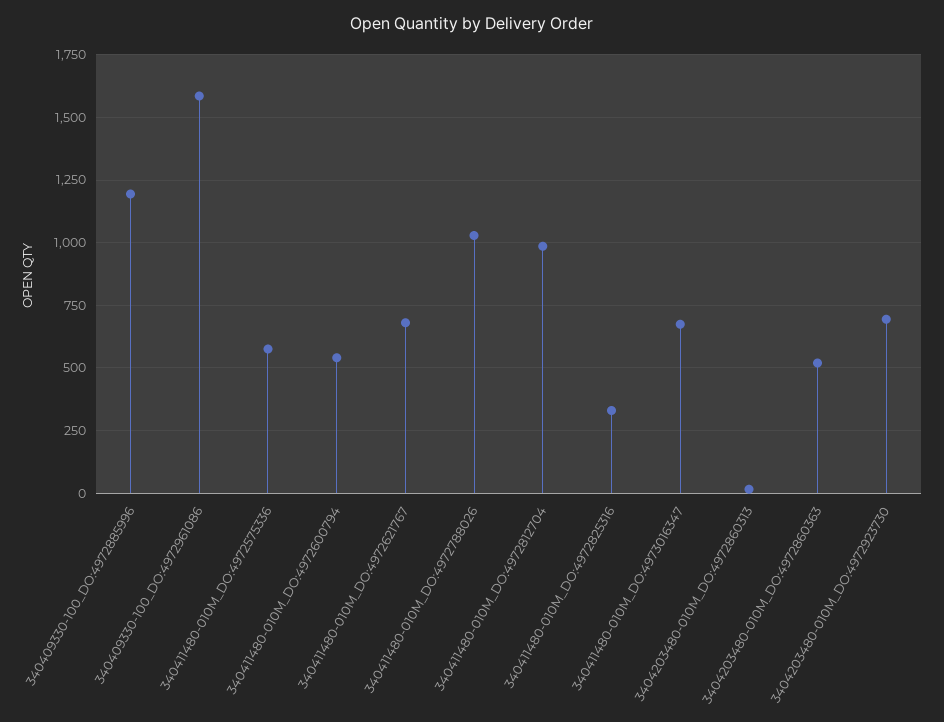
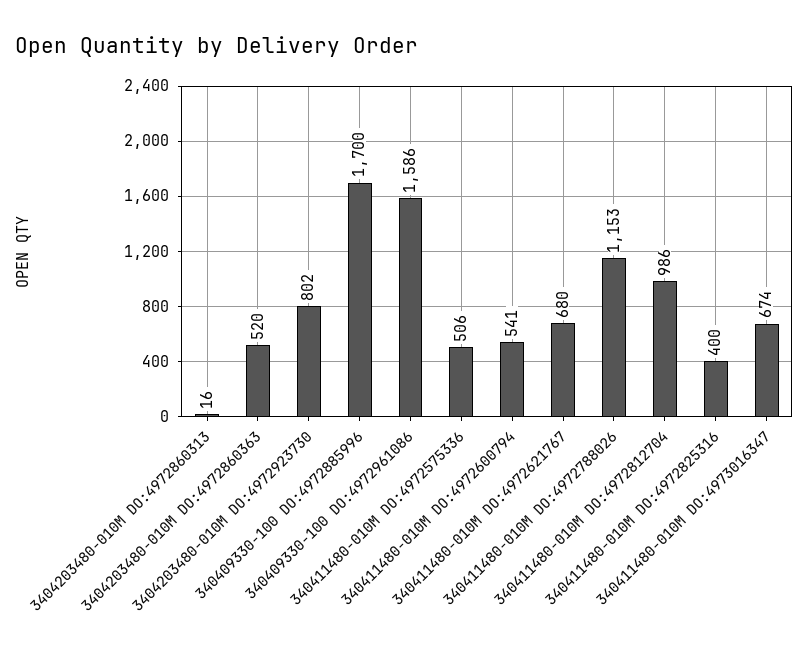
  {
-   "340409330-100_DO:4972885996": 1200,
+   "340409330-100_DO:4972885996": 1700,
    "340409330-100_DO:4972961086": 1586,
-   "340411480-010M_DO:4972575336": 575,
+   "340411480-010M_DO:4972575336": 506,
    "340411480-010M_DO:4972600794": 541,
    "340411480-010M_DO:4972621767": 680,
-   "340411480-010M_DO:4972788026": 1025,
+   "340411480-010M_DO:4972788026": 1153,
    "340411480-010M_DO:4972812704": 986,
-   "340411480-010M_DO:4972825316": 325,
+   "340411480-010M_DO:4972825316": 400,
    "340411480-010M_DO:4973016347": 674,
    "3404203480-010M_DO:4972860313": 16,
    "3404203480-010M_DO:4972860363": 520,
-   "3404203480-010M_DO:4972923730": 700
+   "3404203480-010M_DO:4972923730": 802
  }

